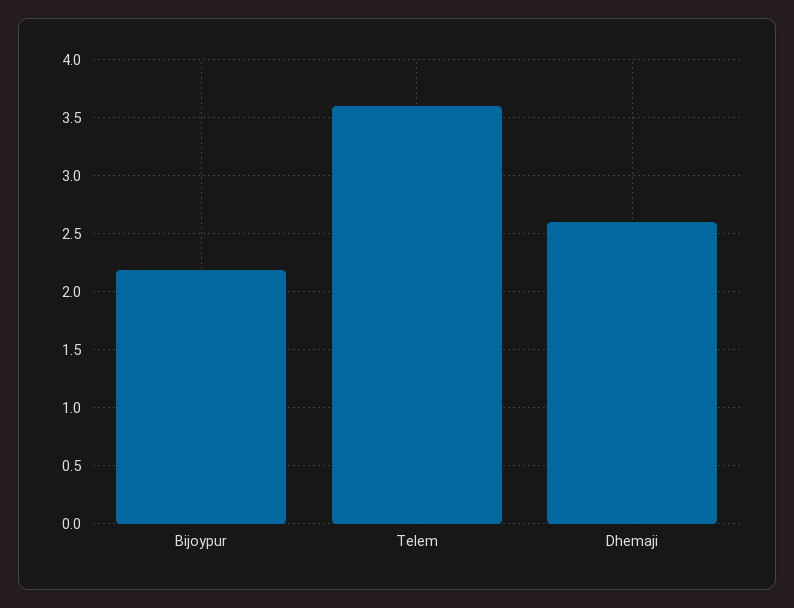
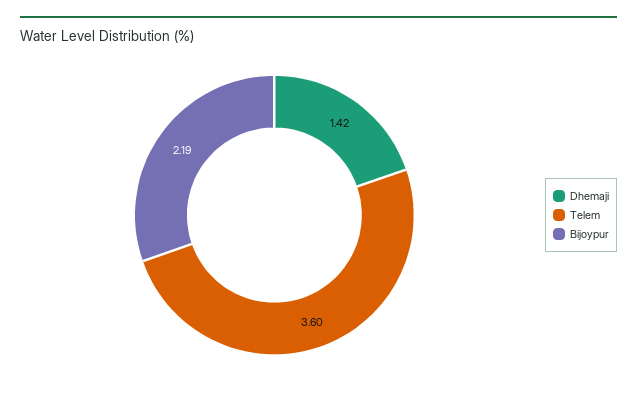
  {
    "Bijoypur": 2.19,
    "Telem": 3.6,
-   "Dhemaji": 2.6
+   "Dhemaji": 1.42
  }

